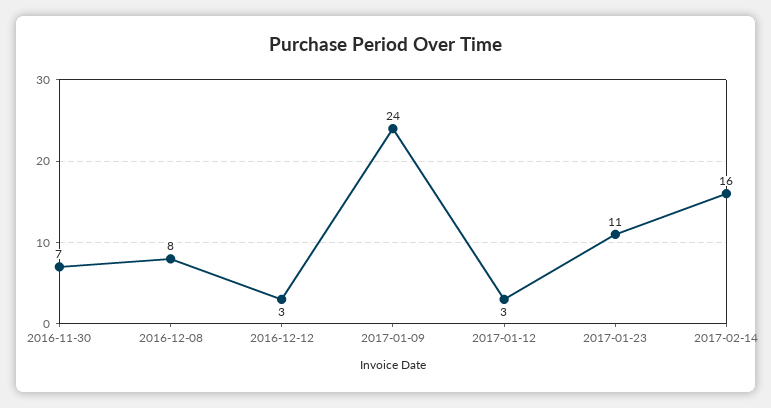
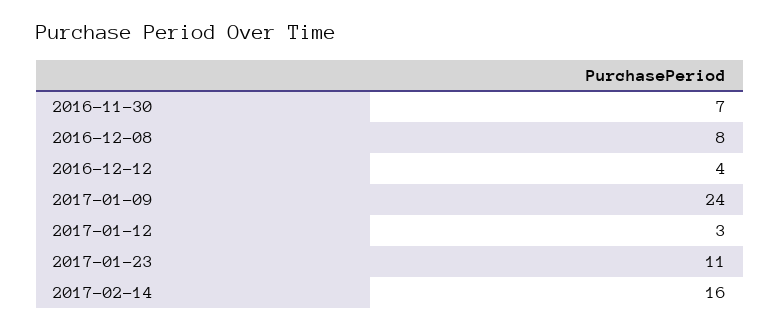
  {
    "2016-11-30": 7,
    "2016-12-08": 8,
-   "2016-12-12": 3,
+   "2016-12-12": 4,
    "2017-01-09": 24,
    "2017-01-12": 3,
    "2017-01-23": 11,
    "2017-02-14": 16
  }

